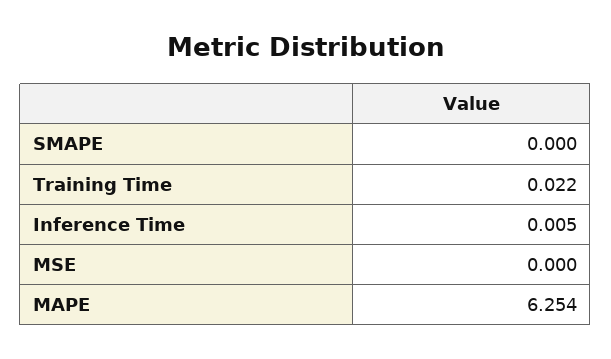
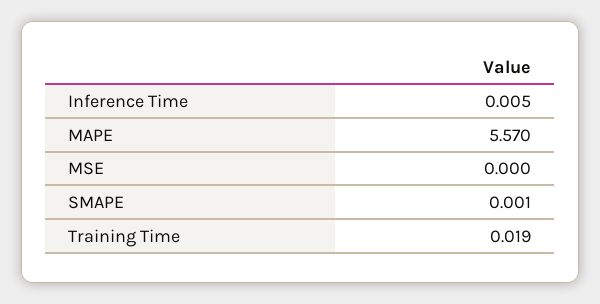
  {
-   "SMAPE": 0,
+   "SMAPE": 0.001,
-   "Training Time": 0.022,
+   "Training Time": 0.019,
    "Inference Time": 0.005,
    "MSE": 0,
-   "MAPE": 6.254
+   "MAPE": 5.57
  }

